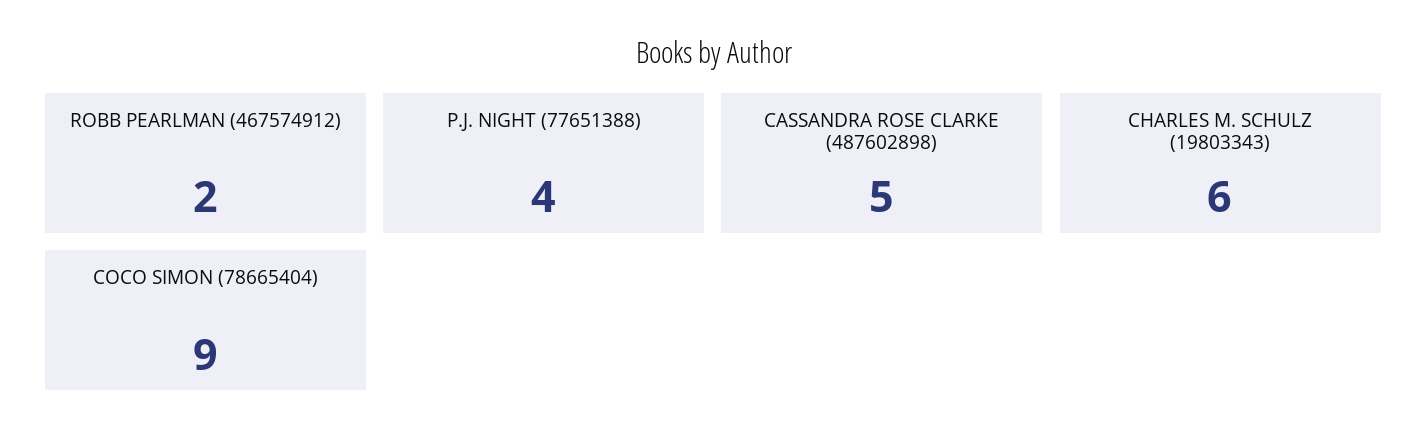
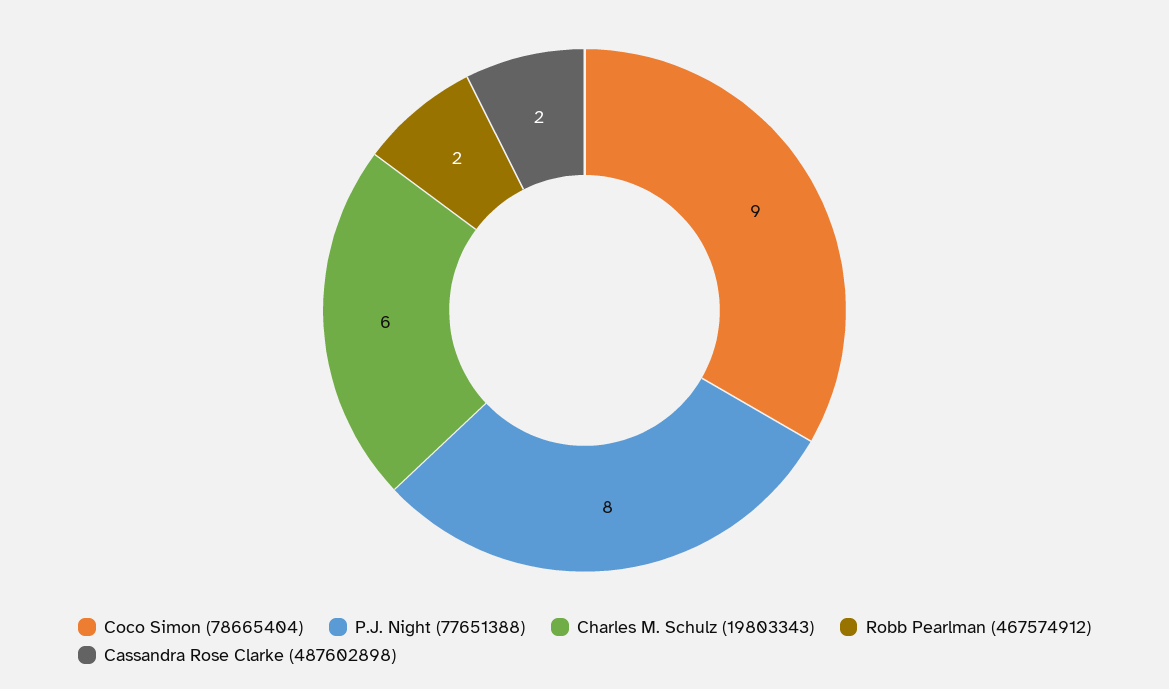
  {
    "ROBB PEARLMAN (467574912)": 2,
-   "P.J. NIGHT (77651388)": 4,
+   "P.J. NIGHT (77651388)": 8,
-   "CASSANDRA ROSE CLARKE (487602898)": 5,
+   "CASSANDRA ROSE CLARKE (487602898)": 2,
    "CHARLES M. SCHULZ (19803343)": 6,
    "COCO SIMON (78665404)": 9
  }

